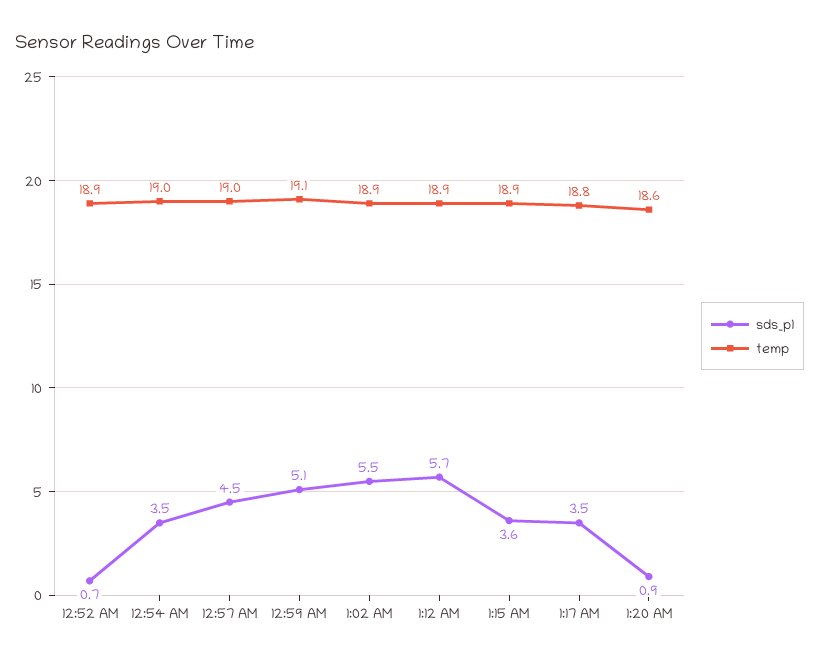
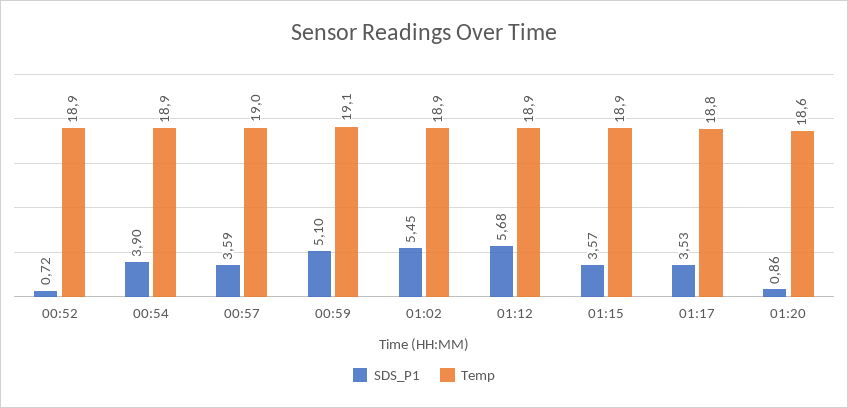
  {
    "sds_p1": {
      "12:52 AM": 0.72,
-     "12:54 AM": 3.5,
+     "12:54 AM": 3.9,
-     "12:57 AM": 4.5,
+     "12:57 AM": 3.59,
      "12:59 AM": 5.1,
      "1:02 AM": 5.45,
      "1:12 AM": 5.68,
      "1:15 AM": 3.57,
      "1:17 AM": 3.53,
      "1:20 AM": 0.86
    },
    "temp": {
      "12:52 AM": 18.9,
-     "12:54 AM": 19,
+     "12:54 AM": 18.9,
      "12:57 AM": 19,
      "12:59 AM": 19.1,
      "1:02 AM": 18.9,
      "1:12 AM": 18.9,
      "1:15 AM": 18.9,
      "1:17 AM": 18.8,
      "1:20 AM": 18.6
    }
  }

